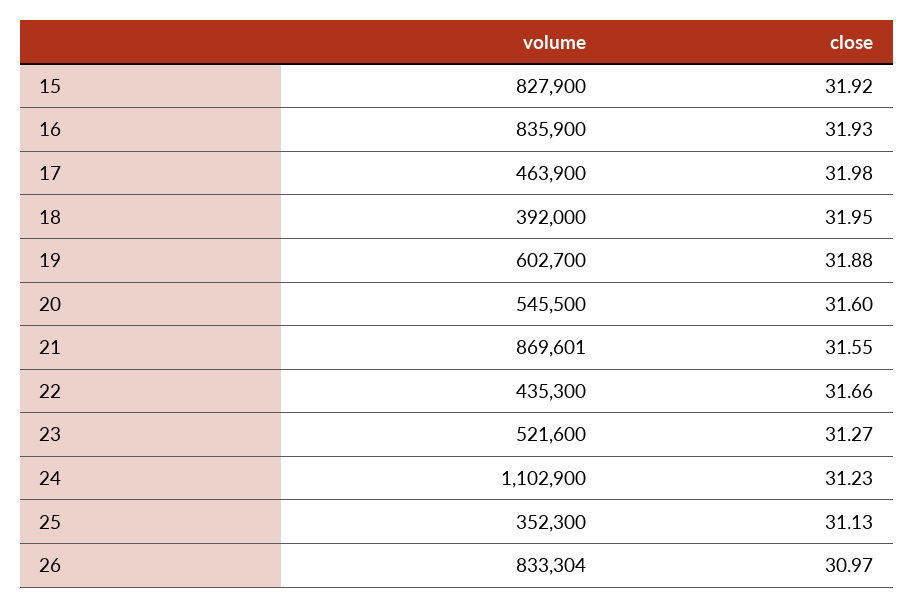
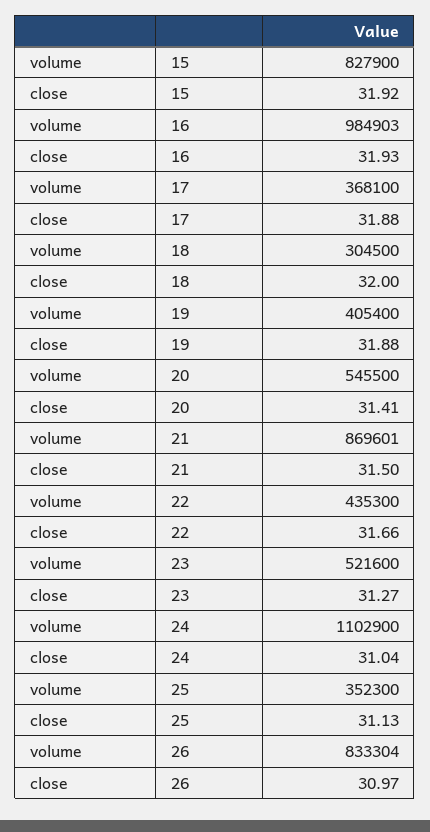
  {
    "volume": {
      "15": 827900,
-     "16": 835900,
+     "16": 984903,
-     "17": 463900,
+     "17": 368100,
-     "18": 392000,
+     "18": 304500,
-     "19": 602700,
+     "19": 405400,
      "20": 545500,
      "21": 869601,
      "22": 435300,
      "23": 521600,
      "24": 1102900,
      "25": 352300,
      "26": 833304
    },
    "close": {
      "15": 31.92,
      "16": 31.93,
-     "17": 31.98,
+     "17": 31.88,
-     "18": 31.95,
+     "18": 32,
      "19": 31.88,
-     "20": 31.6,
+     "20": 31.41,
-     "21": 31.55,
+     "21": 31.5,
      "22": 31.66,
      "23": 31.27,
-     "24": 31.23,
+     "24": 31.04,
      "25": 31.13,
      "26": 30.97
    }
  }

